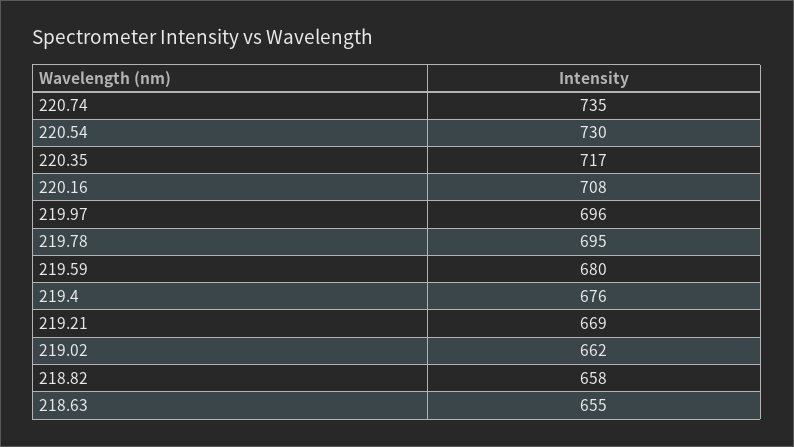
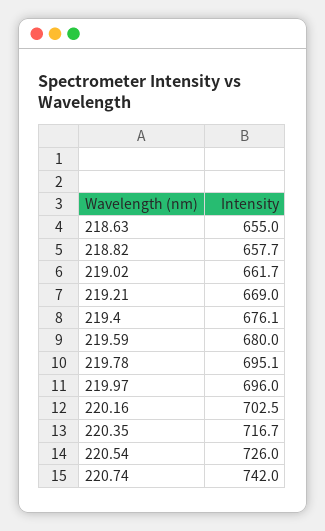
  {
-   "220.74": 735,
+   "220.74": 742,
-   "220.54": 730,
+   "220.54": 726,
    "220.35": 716.7,
-   "220.16": 708,
+   "220.16": 702.5,
    "219.97": 696,
    "219.78": 695.1,
    "219.59": 680,
    "219.4": 676.1,
    "219.21": 669,
    "219.02": 661.7,
    "218.82": 657.7,
    "218.63": 655
  }

